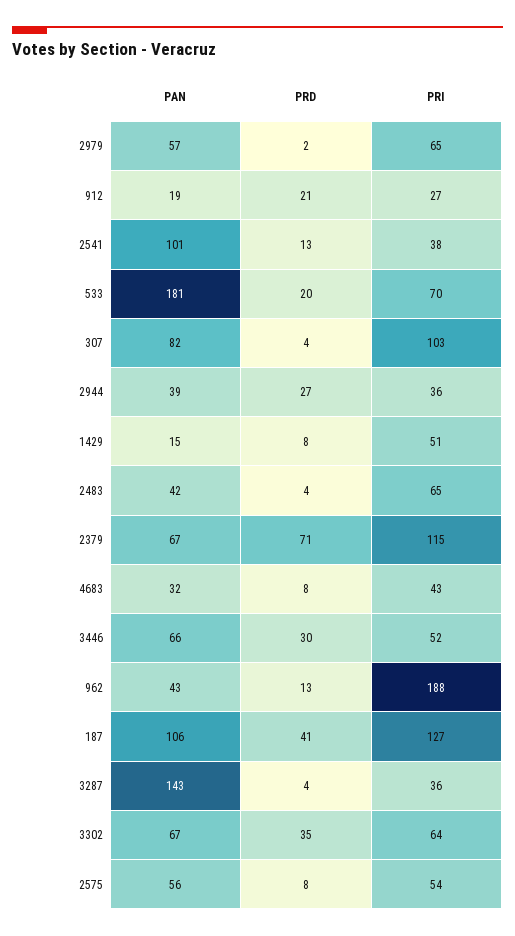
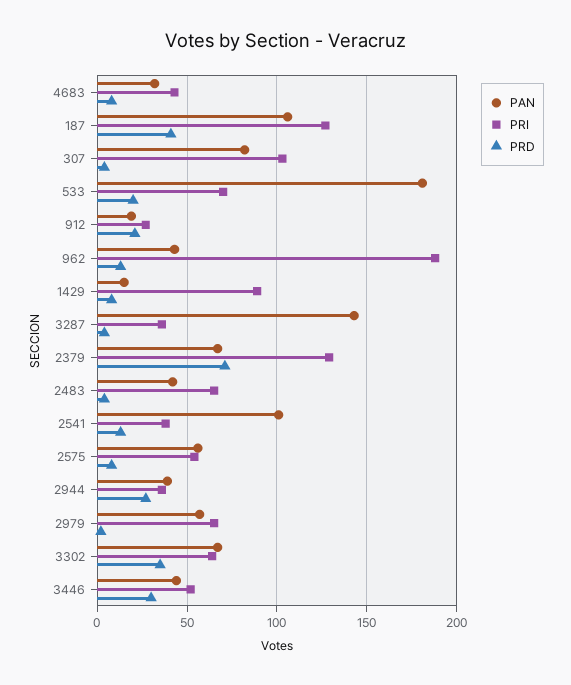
  {
    "PAN": {
      "2979": 57,
      "912": 19,
      "2541": 101,
      "533": 181,
      "307": 82,
      "2944": 39,
      "1429": 15,
      "2483": 42,
      "2379": 67,
      "4683": 32,
-     "3446": 66,
+     "3446": 45,
      "962": 43,
      "187": 106,
      "3287": 143,
      "3302": 67,
      "2575": 56
    },
    "PRD": {
      "2979": 2,
      "912": 21,
      "2541": 13,
      "533": 20,
      "307": 4,
      "2944": 27,
      "1429": 8,
      "2483": 4,
      "2379": 71,
      "4683": 8,
      "3446": 30,
      "962": 13,
      "187": 41,
      "3287": 4,
      "3302": 35,
      "2575": 8
    },
    "PRI": {
      "2979": 65,
      "912": 27,
      "2541": 38,
      "533": 70,
      "307": 103,
      "2944": 36,
-     "1429": 51,
+     "1429": 90,
      "2483": 65,
-     "2379": 115,
+     "2379": 130,
      "4683": 43,
      "3446": 52,
      "962": 188,
      "187": 127,
      "3287": 36,
      "3302": 64,
      "2575": 54
    }
  }

